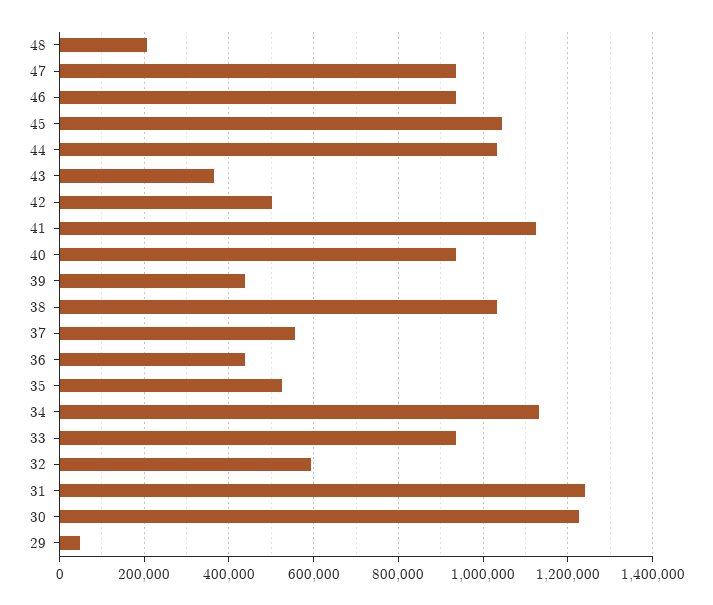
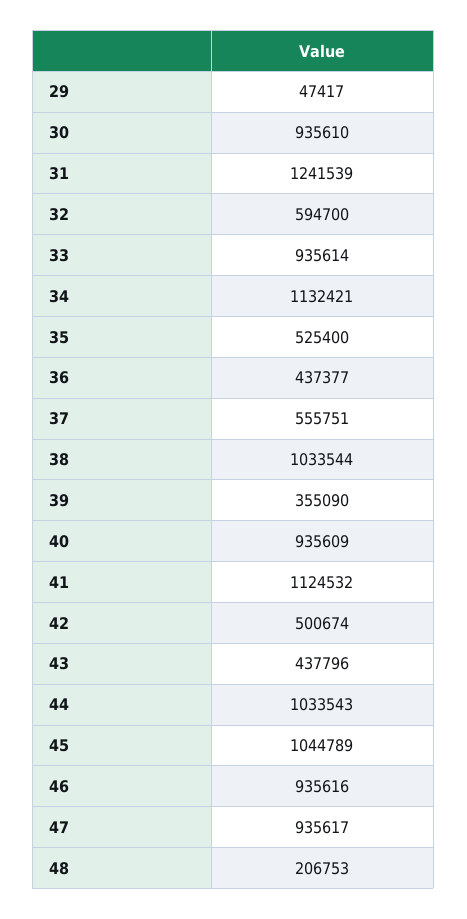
  {
    "48": 206753,
    "47": 935617,
    "46": 935616,
    "45": 1044789,
    "44": 1033543,
-   "43": 360000,
+   "43": 437796,
    "42": 500674,
    "41": 1124532,
    "40": 935609,
-   "39": 440000,
+   "39": 355090,
    "38": 1033544,
    "37": 555751,
    "36": 437377,
    "35": 525400,
    "34": 1132421,
    "33": 935614,
    "32": 594700,
    "31": 1241539,
-   "30": 1220000,
+   "30": 935610,
    "29": 47417
  }

